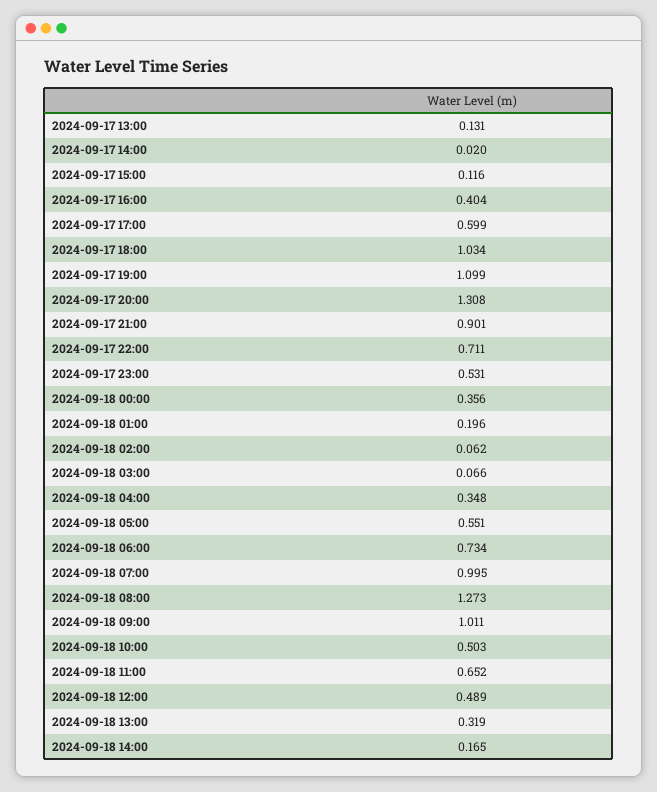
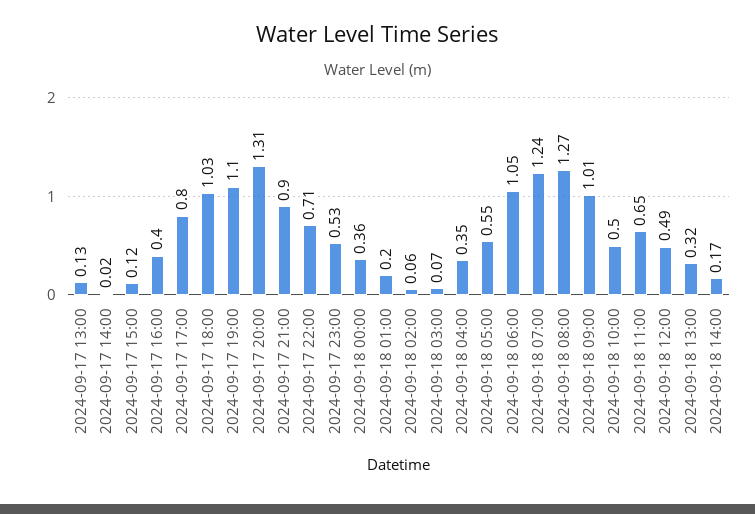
  {
    "2024-09-17 13:00": 0.131,
    "2024-09-17 14:00": 0.02,
    "2024-09-17 15:00": 0.116,
    "2024-09-17 16:00": 0.404,
-   "2024-09-17 17:00": 0.599,
+   "2024-09-17 17:00": 0.8,
    "2024-09-17 18:00": 1.034,
    "2024-09-17 19:00": 1.099,
    "2024-09-17 20:00": 1.308,
    "2024-09-17 21:00": 0.901,
    "2024-09-17 22:00": 0.711,
    "2024-09-17 23:00": 0.531,
    "2024-09-18 00:00": 0.356,
    "2024-09-18 01:00": 0.196,
    "2024-09-18 02:00": 0.062,
    "2024-09-18 03:00": 0.066,
    "2024-09-18 04:00": 0.348,
    "2024-09-18 05:00": 0.551,
-   "2024-09-18 06:00": 0.734,
+   "2024-09-18 06:00": 1.05,
-   "2024-09-18 07:00": 0.995,
+   "2024-09-18 07:00": 1.24,
    "2024-09-18 08:00": 1.273,
    "2024-09-18 09:00": 1.011,
    "2024-09-18 10:00": 0.503,
    "2024-09-18 11:00": 0.652,
    "2024-09-18 12:00": 0.489,
    "2024-09-18 13:00": 0.319,
    "2024-09-18 14:00": 0.165
  }

